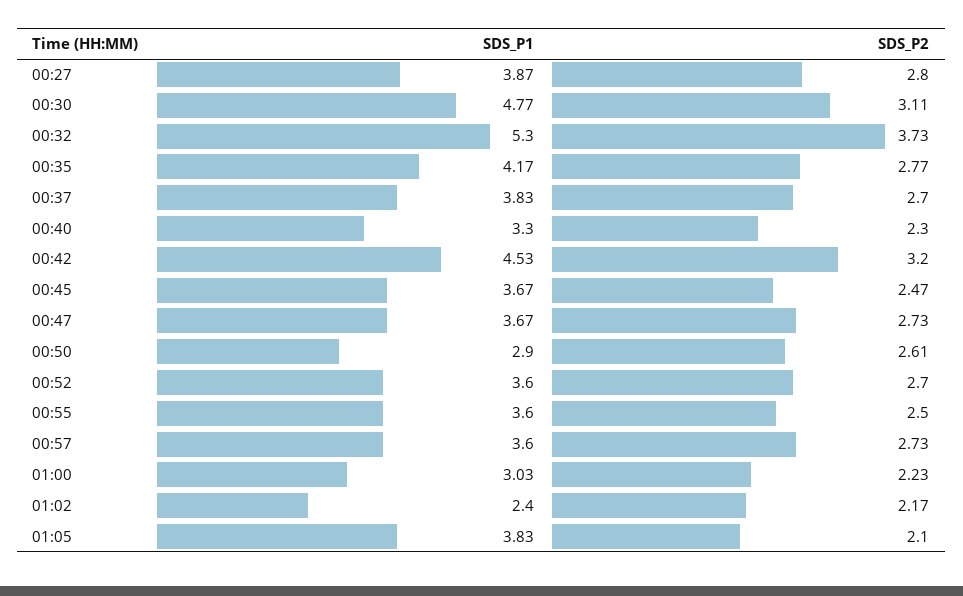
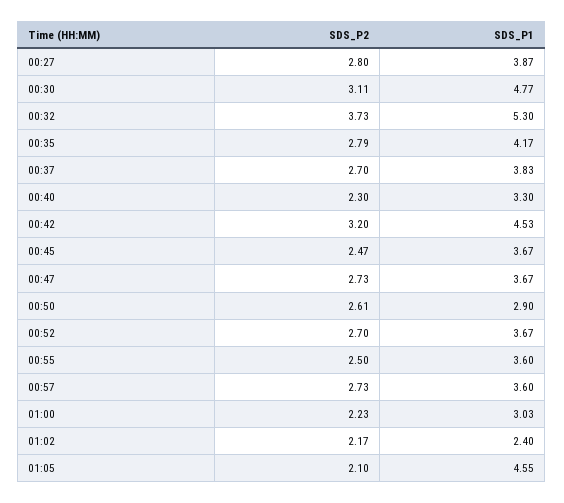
  {
    "SDS_P1": {
      "00:27": 3.87,
      "00:30": 4.77,
      "00:32": 5.3,
      "00:35": 4.17,
      "00:37": 3.83,
      "00:40": 3.3,
      "00:42": 4.53,
      "00:45": 3.67,
      "00:47": 3.67,
      "00:50": 2.9,
-     "00:52": 3.6,
+     "00:52": 3.67,
      "00:55": 3.6,
      "00:57": 3.6,
      "01:00": 3.03,
      "01:02": 2.4,
-     "01:05": 3.83
+     "01:05": 4.55
    },
    "SDS_P2": {
      "00:27": 2.8,
      "00:30": 3.11,
      "00:32": 3.73,
-     "00:35": 2.77,
+     "00:35": 2.79,
      "00:37": 2.7,
      "00:40": 2.3,
      "00:42": 3.2,
      "00:45": 2.47,
      "00:47": 2.73,
      "00:50": 2.61,
      "00:52": 2.7,
      "00:55": 2.5,
      "00:57": 2.73,
      "01:00": 2.23,
      "01:02": 2.17,
      "01:05": 2.1
    }
  }

